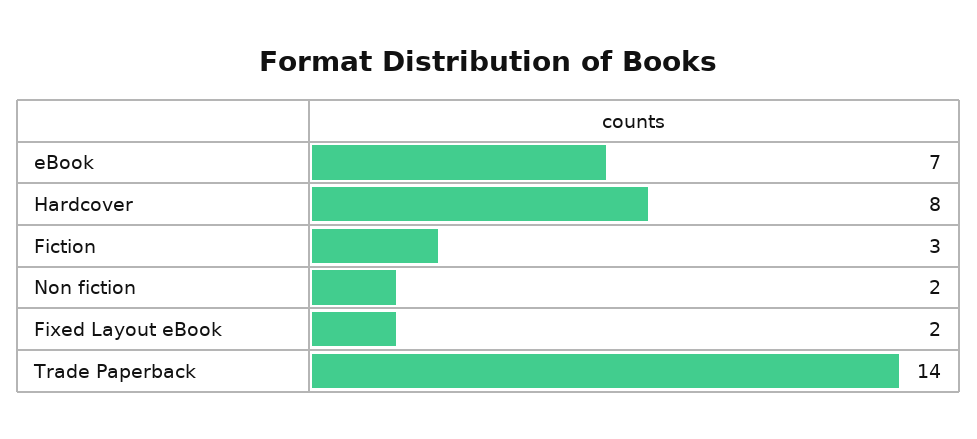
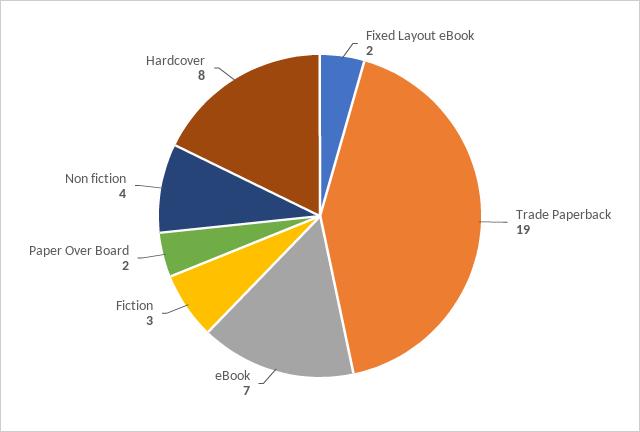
  {
    "eBook": 7,
    "Hardcover": 8,
    "Fiction": 3,
-   "Non fiction": 2,
+   "Non fiction": 4,
    "Fixed Layout eBook": 2,
-   "Trade Paperback": 14
+   "Trade Paperback": 19,
+   "Paper Over Board": 2
  }

